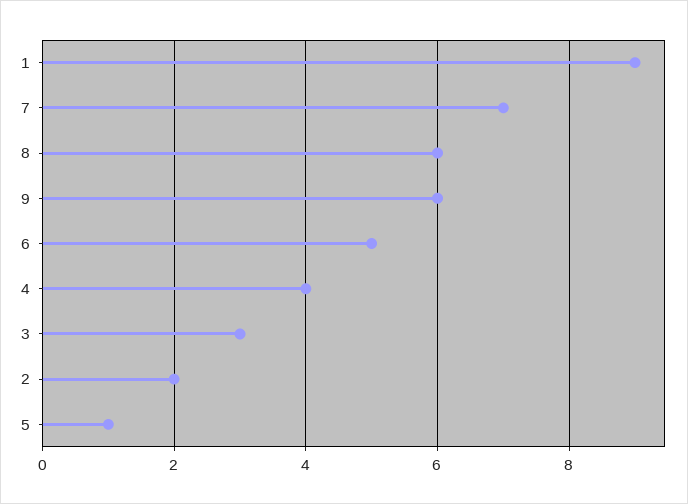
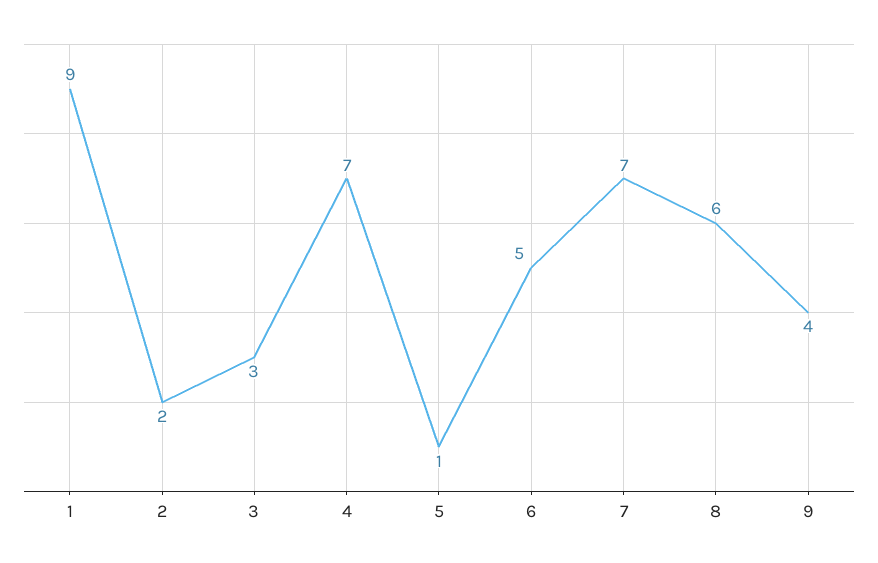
  {
    "1": 9,
    "7": 7,
    "8": 6,
-   "9": 6,
+   "9": 4,
    "6": 5,
-   "4": 4,
+   "4": 7,
    "3": 3,
    "2": 2,
    "5": 1
  }

